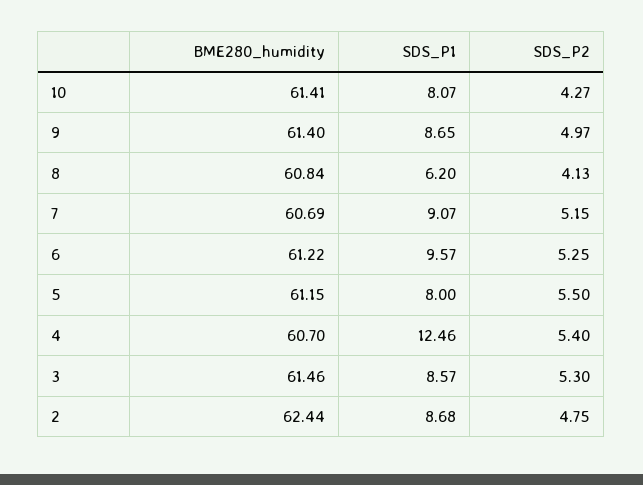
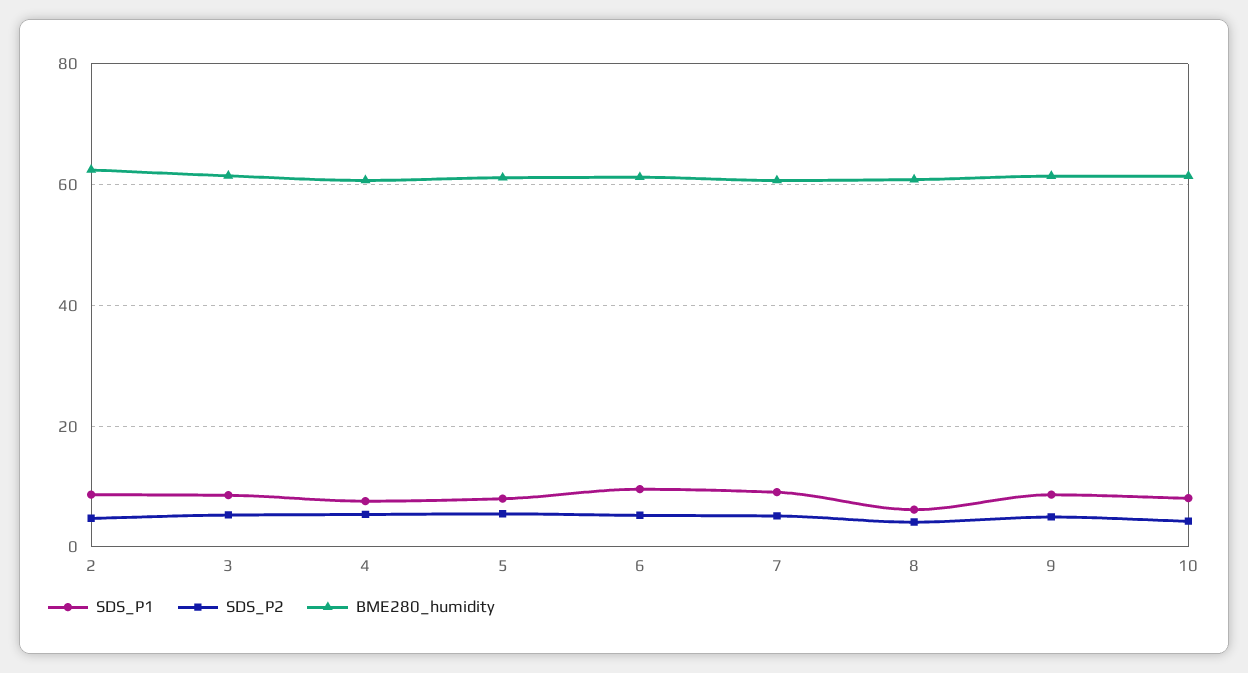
  {
    "BME280_humidity": {
      "10": 61.41,
      "9": 61.4,
      "8": 60.84,
      "7": 60.69,
      "6": 61.22,
      "5": 61.15,
      "4": 60.7,
      "3": 61.46,
      "2": 62.44
    },
    "SDS_P1": {
      "10": 8.07,
      "9": 8.65,
      "8": 6.2,
      "7": 9.07,
      "6": 9.57,
      "5": 8,
-     "4": 12.46,
+     "4": 8,
      "3": 8.57,
      "2": 8.68
    },
    "SDS_P2": {
      "10": 4.27,
      "9": 4.97,
      "8": 4.13,
      "7": 5.15,
      "6": 5.25,
      "5": 5.5,
      "4": 5.4,
      "3": 5.3,
      "2": 4.75
    }
  }

